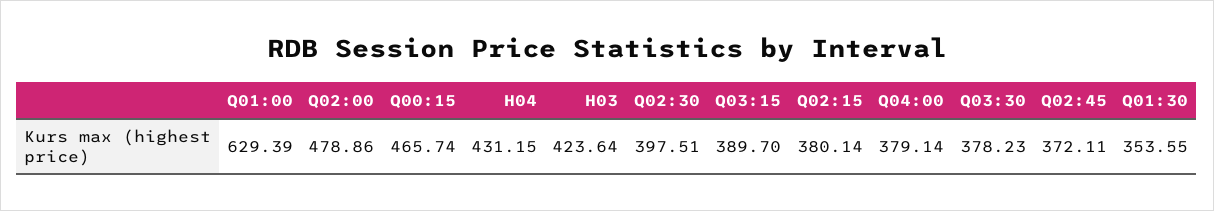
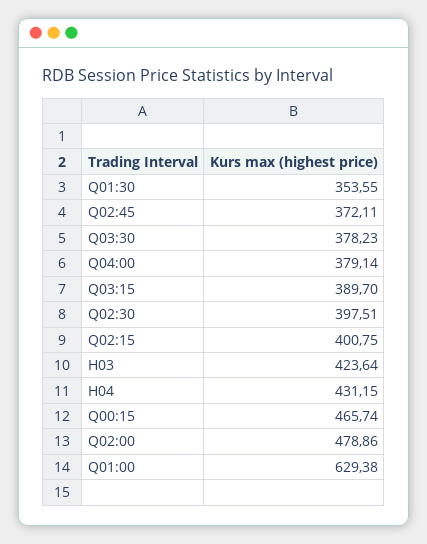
  {
-   "Q01:00": 629.39,
+   "Q01:00": 629.38,
    "Q02:00": 478.86,
    "Q00:15": 465.74,
    "H04": 431.15,
    "H03": 423.64,
    "Q02:30": 397.51,
    "Q03:15": 389.7,
-   "Q02:15": 380.14,
+   "Q02:15": 400.75,
    "Q04:00": 379.14,
    "Q03:30": 378.23,
    "Q02:45": 372.11,
    "Q01:30": 353.55
  }

